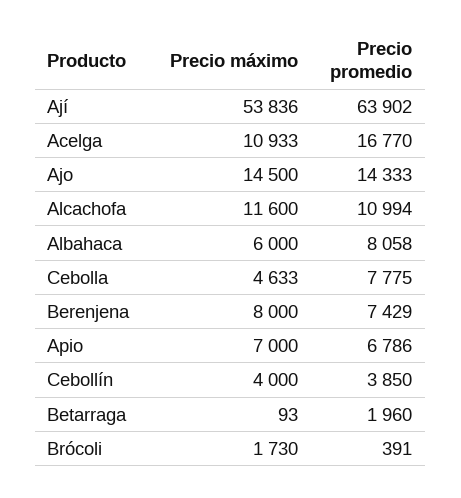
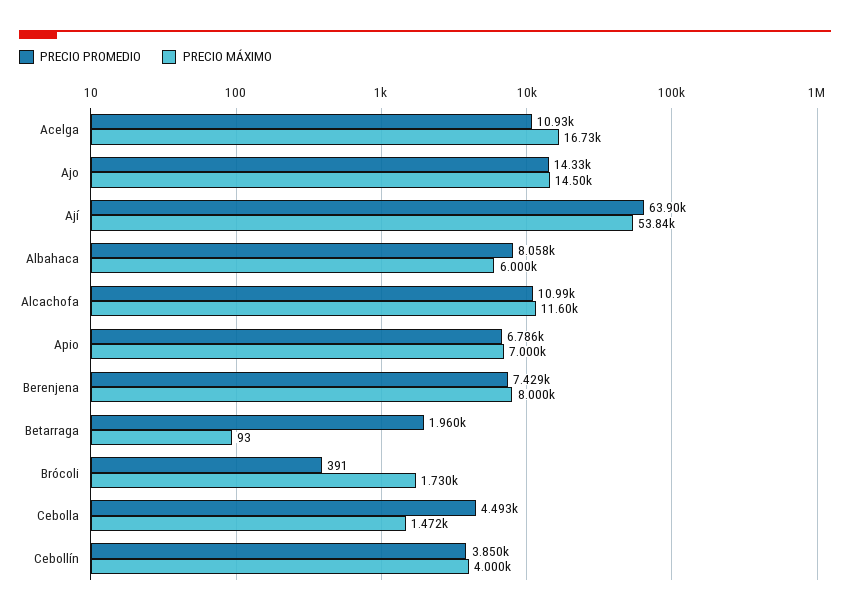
  {
    "Precio máximo": {
      "Ají": 53836,
-     "Acelga": 10933,
+     "Acelga": 16730,
      "Ajo": 14500,
      "Alcachofa": 11600,
      "Albahaca": 6000,
-     "Cebolla": 4633,
+     "Cebolla": 1472,
      "Berenjena": 8000,
      "Apio": 7000,
      "Cebollín": 4000,
      "Betarraga": 93,
      "Brócoli": 1730
    },
    "Precio promedio": {
      "Ají": 63902,
-     "Acelga": 16770,
+     "Acelga": 10930,
      "Ajo": 14333,
      "Alcachofa": 10994,
      "Albahaca": 8058,
-     "Cebolla": 7775,
+     "Cebolla": 4493,
      "Berenjena": 7429,
      "Apio": 6786,
      "Cebollín": 3850,
      "Betarraga": 1960,
      "Brócoli": 391
    }
  }

